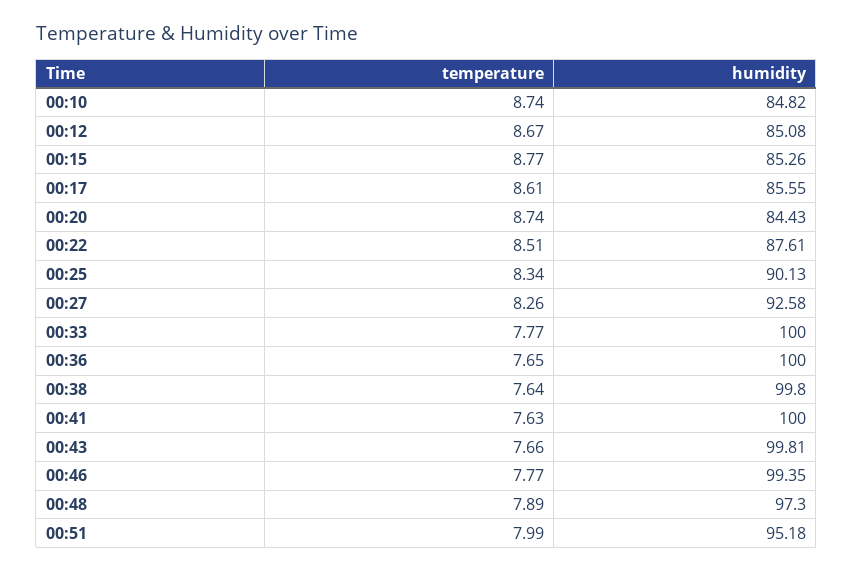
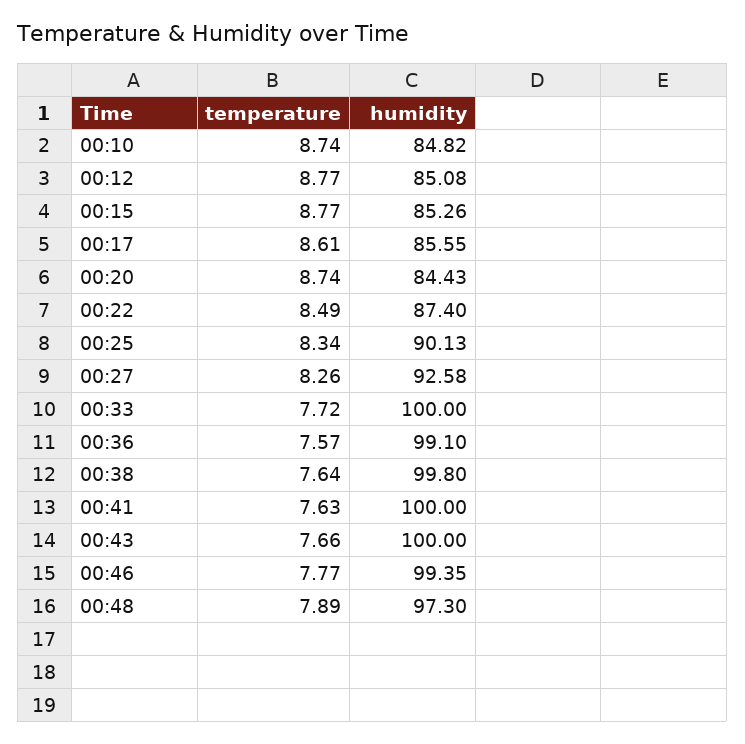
  {
    "temperature": {
      "00:10": 8.74,
-     "00:12": 8.67,
+     "00:12": 8.77,
      "00:15": 8.77,
      "00:17": 8.61,
      "00:20": 8.74,
-     "00:22": 8.51,
+     "00:22": 8.49,
      "00:25": 8.34,
      "00:27": 8.26,
-     "00:33": 7.77,
+     "00:33": 7.72,
-     "00:36": 7.65,
+     "00:36": 7.57,
      "00:38": 7.64,
      "00:41": 7.63,
      "00:43": 7.66,
      "00:46": 7.77,
-     "00:48": 7.89,
+     "00:48": 7.89
-     "00:51": 7.99
    },
    "humidity": {
      "00:10": 84.82,
      "00:12": 85.08,
      "00:15": 85.26,
      "00:17": 85.55,
      "00:20": 84.43,
-     "00:22": 87.61,
+     "00:22": 87.4,
      "00:25": 90.13,
      "00:27": 92.58,
      "00:33": 100,
-     "00:36": 100,
+     "00:36": 99.1,
      "00:38": 99.8,
      "00:41": 100,
-     "00:43": 99.81,
+     "00:43": 100,
      "00:46": 99.35,
-     "00:48": 97.3,
+     "00:48": 97.3
-     "00:51": 95.18
    }
  }

